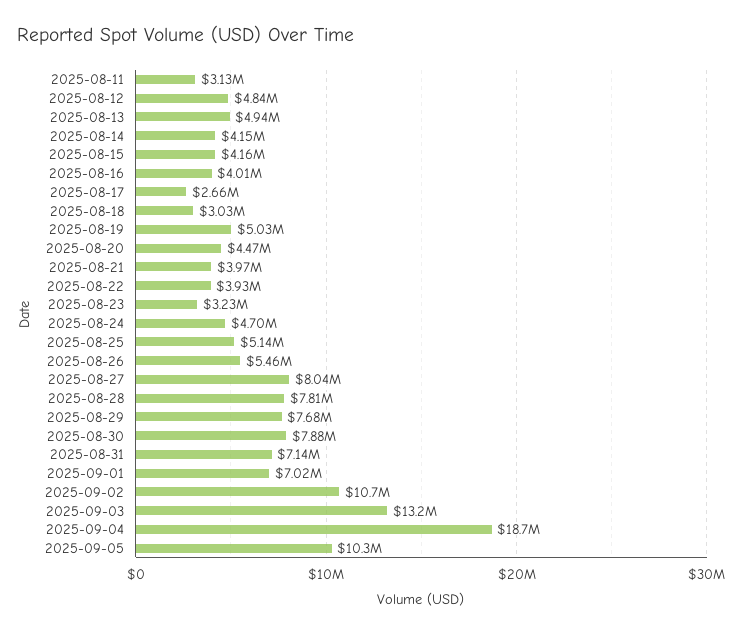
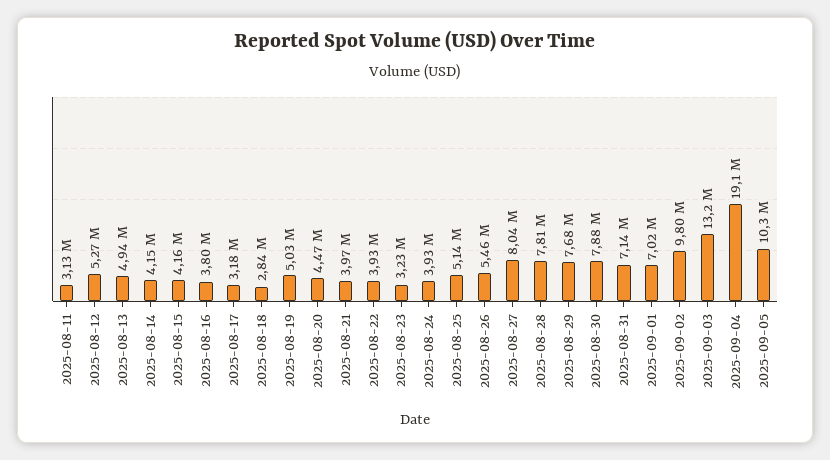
  {
    "2025-08-11": 3130000,
-   "2025-08-12": 4840000,
+   "2025-08-12": 5270000,
    "2025-08-13": 4940000,
    "2025-08-14": 4150000,
    "2025-08-15": 4160000,
-   "2025-08-16": 4010000,
+   "2025-08-16": 3800000,
-   "2025-08-17": 2660000,
+   "2025-08-17": 3180000,
-   "2025-08-18": 3030000,
+   "2025-08-18": 2840000,
    "2025-08-19": 5030000,
    "2025-08-20": 4470000,
    "2025-08-21": 3970000,
    "2025-08-22": 3930000,
    "2025-08-23": 3230000,
-   "2025-08-24": 4700000,
+   "2025-08-24": 3930000,
    "2025-08-25": 5140000,
    "2025-08-26": 5460000,
    "2025-08-27": 8040000,
    "2025-08-28": 7810000,
    "2025-08-29": 7680000,
    "2025-08-30": 7880000,
    "2025-08-31": 7140000,
    "2025-09-01": 7020000,
-   "2025-09-02": 10700000,
+   "2025-09-02": 9800000,
    "2025-09-03": 13200000,
-   "2025-09-04": 18700000,
+   "2025-09-04": 19100000,
    "2025-09-05": 10300000
  }

